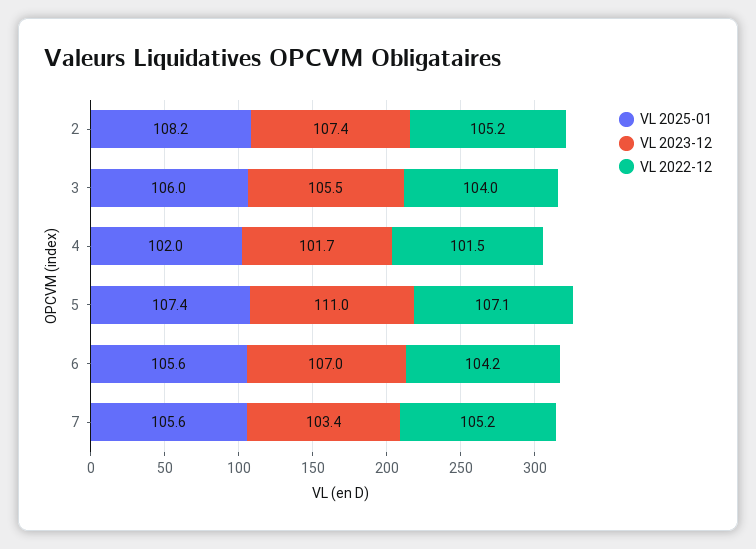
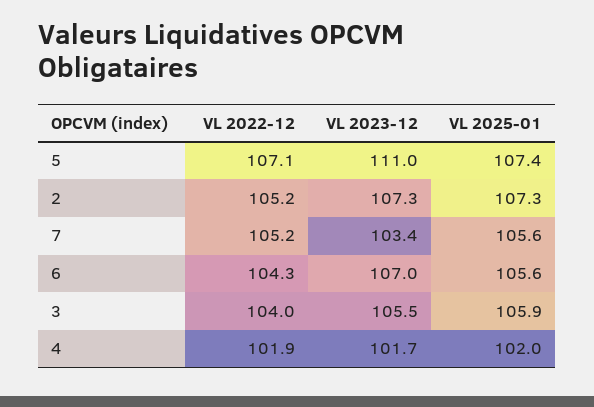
  {
    "VL 2025-01": {
-     "2": 108.2,
+     "2": 107.3,
-     "3": 106,
+     "3": 105.9,
      "4": 102,
      "5": 107.4,
      "6": 105.6,
      "7": 105.6
    },
    "VL 2023-12": {
-     "2": 107.4,
+     "2": 107.3,
      "3": 105.5,
      "4": 101.7,
      "5": 111,
      "6": 107,
      "7": 103.4
    },
    "VL 2022-12": {
      "2": 105.2,
      "3": 104,
-     "4": 101.5,
+     "4": 101.9,
      "5": 107.1,
-     "6": 104.2,
+     "6": 104.3,
      "7": 105.2
    }
  }

